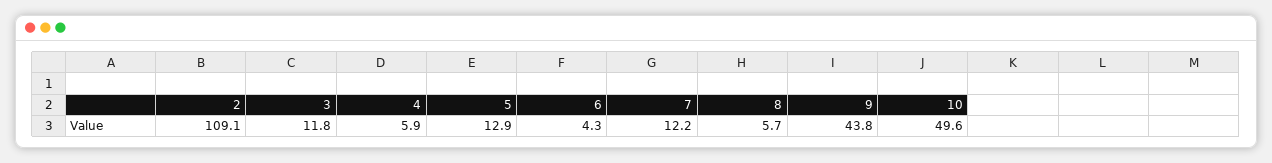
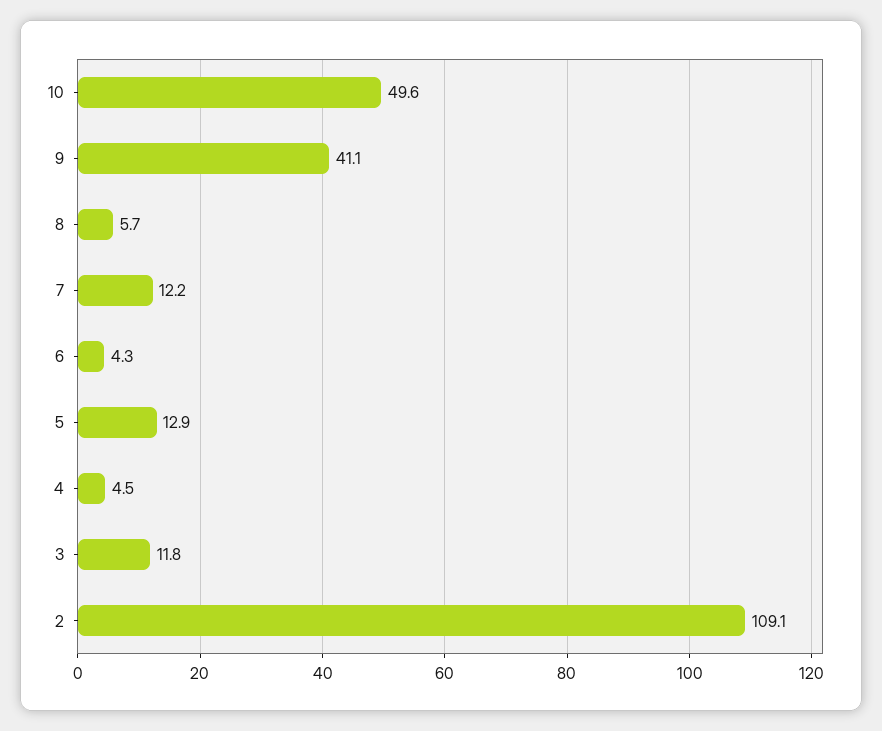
  {
    "2": 109.1,
    "3": 11.8,
-   "4": 5.9,
+   "4": 4.5,
    "5": 12.9,
    "6": 4.3,
    "7": 12.2,
    "8": 5.7,
-   "9": 43.8,
+   "9": 41.1,
    "10": 49.6
  }

